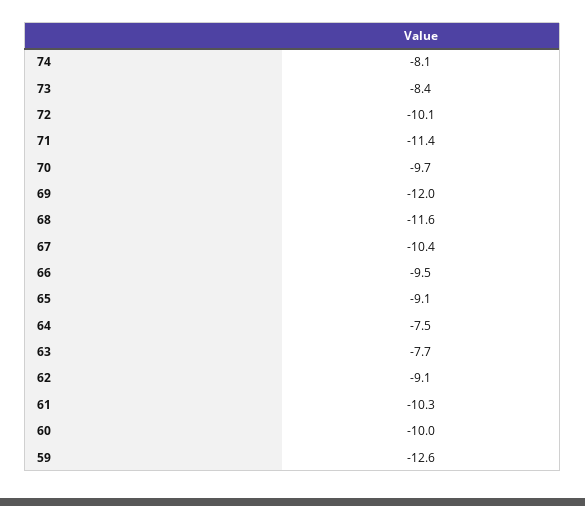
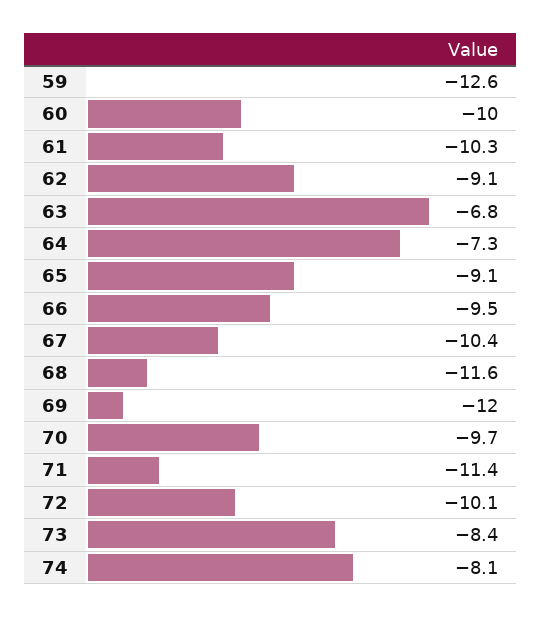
  {
    "74": -8.1,
    "73": -8.4,
    "72": -10.1,
    "71": -11.4,
    "70": -9.7,
    "69": -12,
    "68": -11.6,
    "67": -10.4,
    "66": -9.5,
    "65": -9.1,
-   "64": -7.5,
+   "64": -7.3,
-   "63": -7.7,
+   "63": -6.8,
    "62": -9.1,
    "61": -10.3,
    "60": -10,
    "59": -12.6
  }

